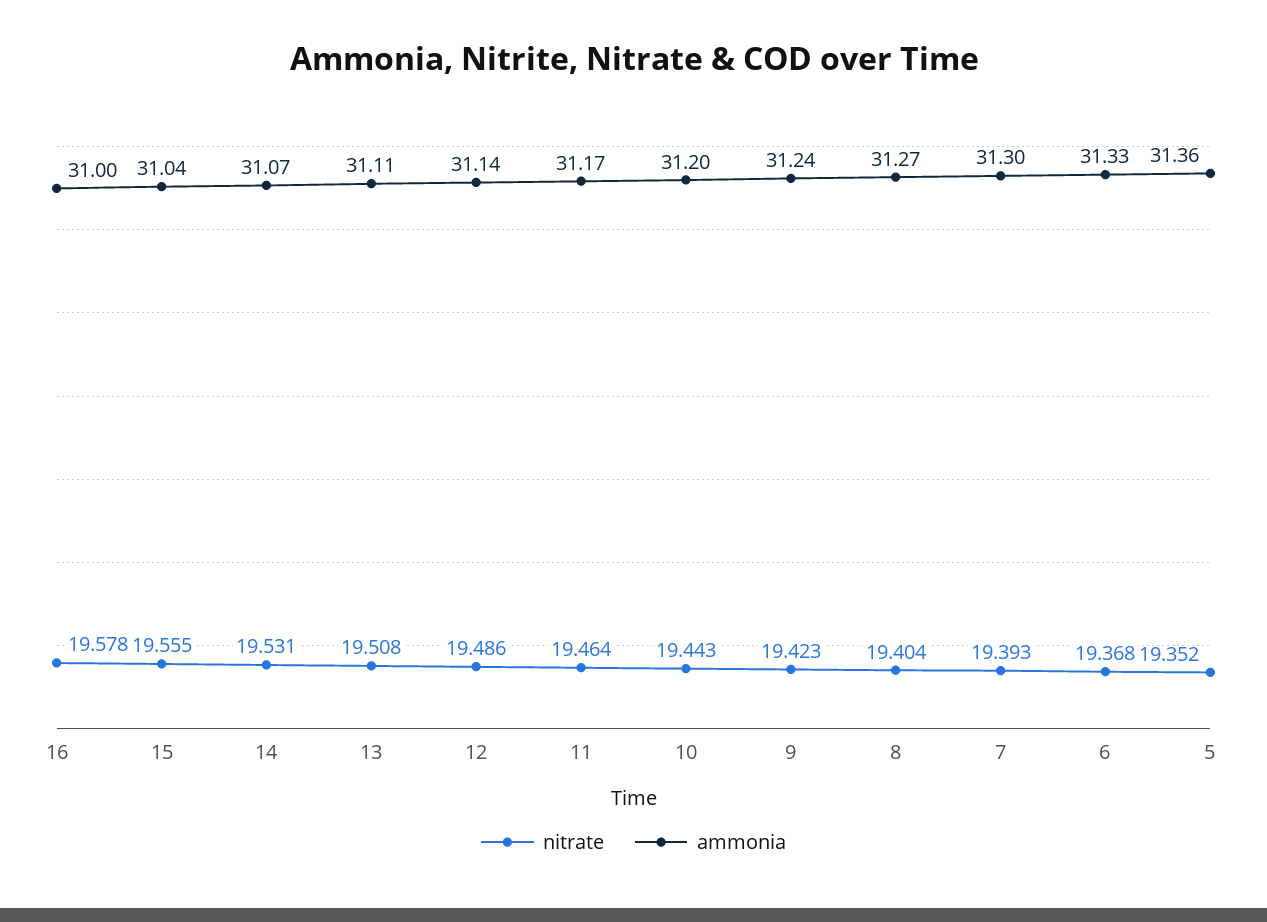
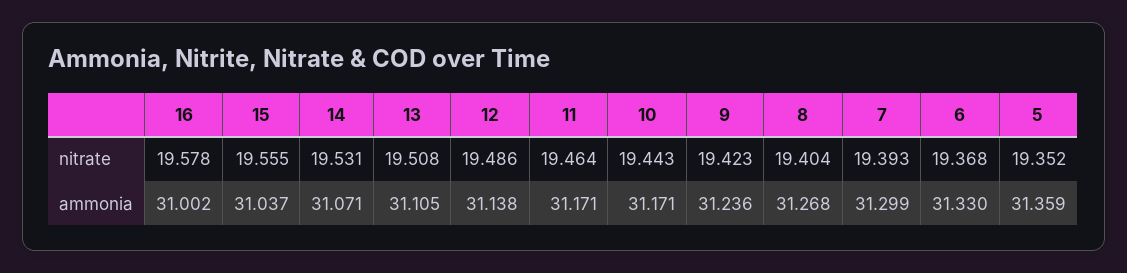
  {
    "nitrate": {
      "16": 19.578,
      "15": 19.555,
      "14": 19.531,
      "13": 19.508,
      "12": 19.486,
      "11": 19.464,
      "10": 19.443,
      "9": 19.423,
      "8": 19.404,
      "7": 19.393,
      "6": 19.368,
      "5": 19.352
    },
    "ammonia": {
      "16": 31.002,
      "15": 31.037,
      "14": 31.071,
      "13": 31.105,
      "12": 31.138,
      "11": 31.171,
-     "10": 31.2,
+     "10": 31.171,
      "9": 31.236,
      "8": 31.268,
      "7": 31.299,
      "6": 31.33,
      "5": 31.359
    }
  }

